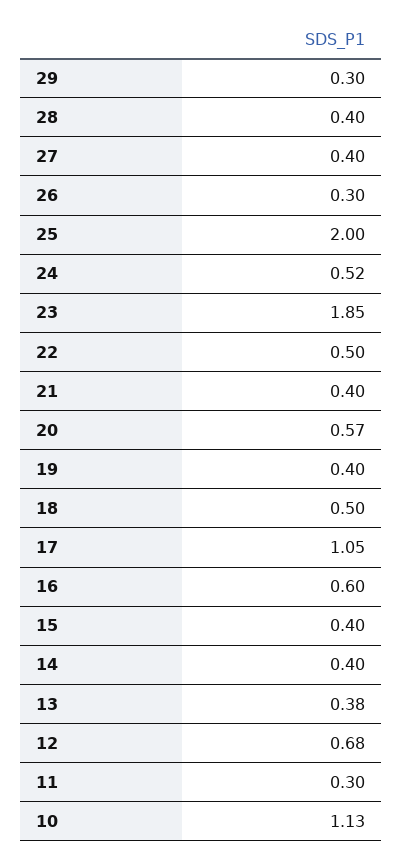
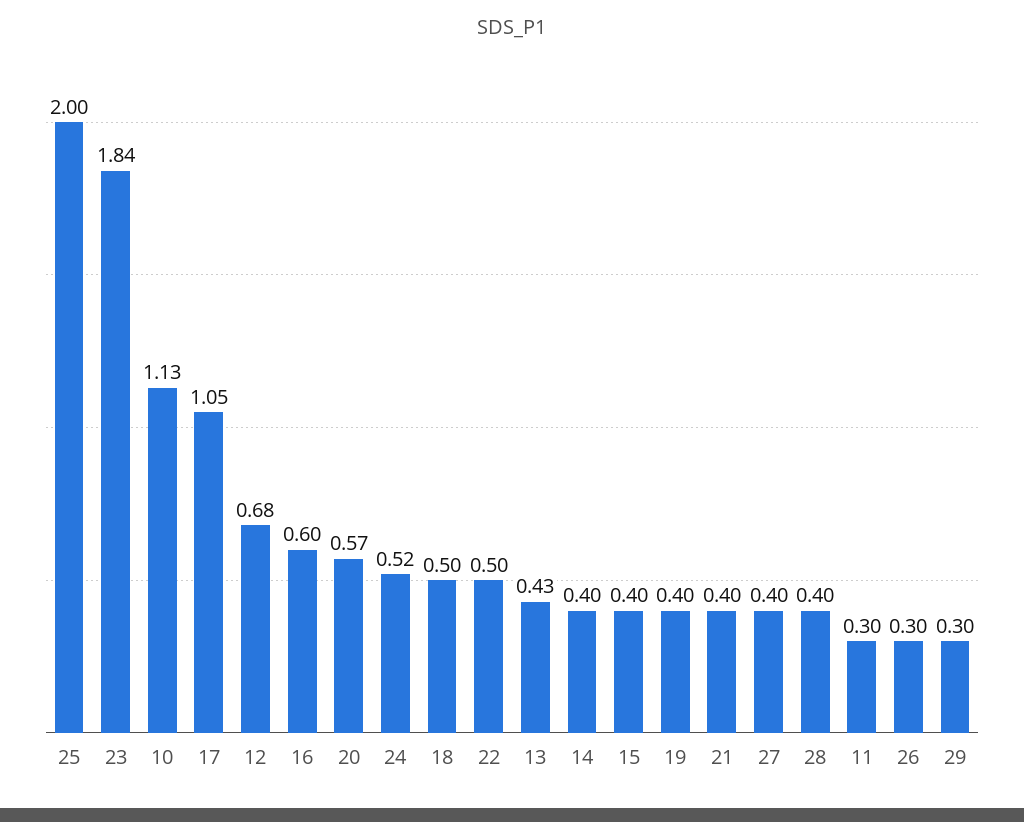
  {
    "29": 0.3,
    "28": 0.4,
    "27": 0.4,
    "26": 0.3,
    "25": 2,
    "24": 0.52,
-   "23": 1.85,
+   "23": 1.84,
    "22": 0.5,
    "21": 0.4,
    "20": 0.57,
    "19": 0.4,
    "18": 0.5,
    "17": 1.05,
    "16": 0.6,
    "15": 0.4,
    "14": 0.4,
-   "13": 0.38,
+   "13": 0.43,
    "12": 0.68,
    "11": 0.3,
    "10": 1.13
  }

